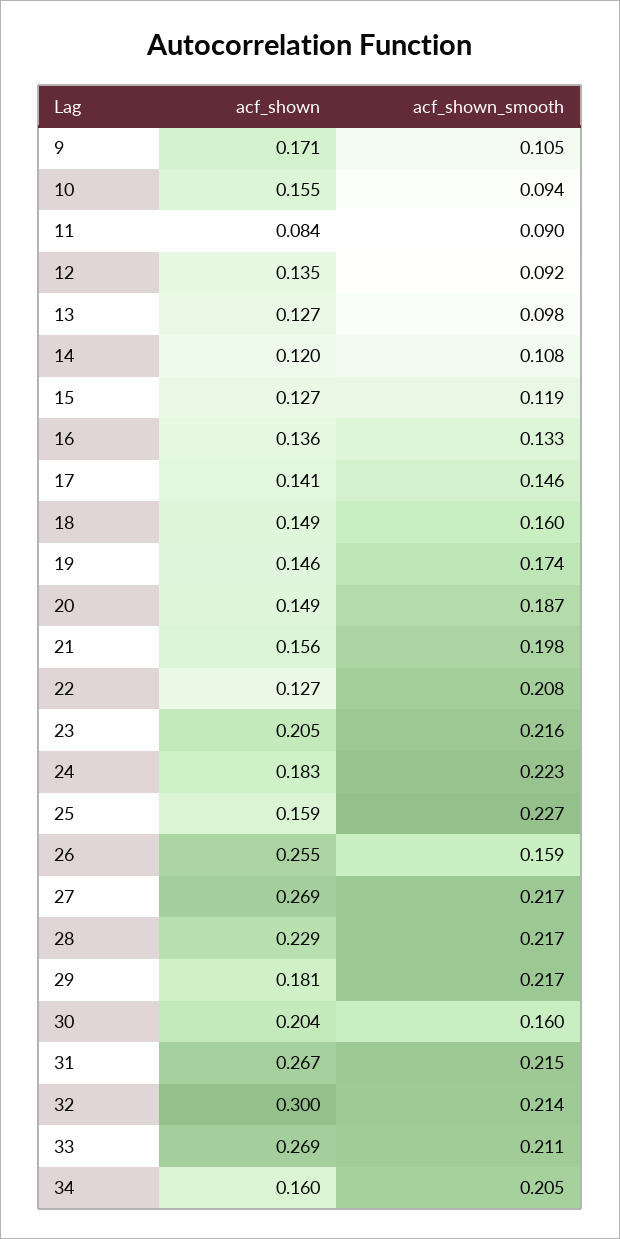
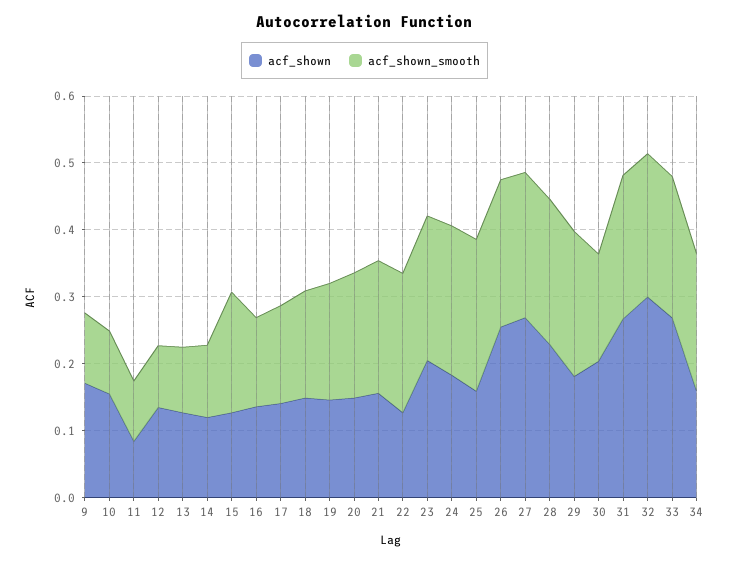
  {
    "acf_shown": {
      "9": 0.171,
      "10": 0.155,
      "11": 0.084,
      "12": 0.135,
      "13": 0.127,
      "14": 0.12,
      "15": 0.127,
      "16": 0.136,
      "17": 0.141,
      "18": 0.149,
      "19": 0.146,
      "20": 0.149,
      "21": 0.156,
      "22": 0.127,
      "23": 0.205,
      "24": 0.183,
      "25": 0.159,
      "26": 0.255,
      "27": 0.269,
      "28": 0.229,
      "29": 0.181,
      "30": 0.204,
      "31": 0.267,
      "32": 0.3,
      "33": 0.269,
      "34": 0.16
    },
    "acf_shown_smooth": {
      "9": 0.105,
      "10": 0.094,
      "11": 0.09,
      "12": 0.092,
      "13": 0.098,
      "14": 0.108,
-     "15": 0.119,
+     "15": 0.18,
      "16": 0.133,
      "17": 0.146,
      "18": 0.16,
      "19": 0.174,
      "20": 0.187,
      "21": 0.198,
      "22": 0.208,
      "23": 0.216,
      "24": 0.223,
      "25": 0.227,
-     "26": 0.159,
+     "26": 0.22,
      "27": 0.217,
      "28": 0.217,
      "29": 0.217,
      "30": 0.16,
      "31": 0.215,
      "32": 0.214,
      "33": 0.211,
      "34": 0.205
    }
  }

